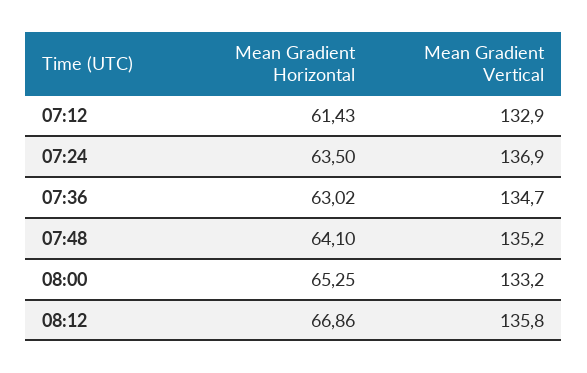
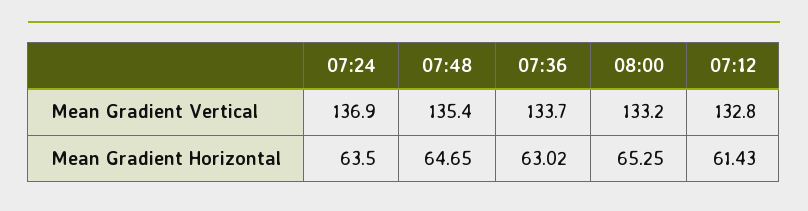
  {
    "Mean Gradient Horizontal": {
      "07:12": 61.43,
      "07:24": 63.5,
      "07:36": 63.02,
-     "07:48": 64.1,
+     "07:48": 64.65,
-     "08:00": 65.25,
+     "08:00": 65.25
-     "08:12": 66.86
    },
    "Mean Gradient Vertical": {
-     "07:12": 132.9,
+     "07:12": 132.8,
      "07:24": 136.9,
-     "07:36": 134.7,
+     "07:36": 133.7,
-     "07:48": 135.2,
+     "07:48": 135.4,
-     "08:00": 133.2,
+     "08:00": 133.2
-     "08:12": 135.8
    }
  }

